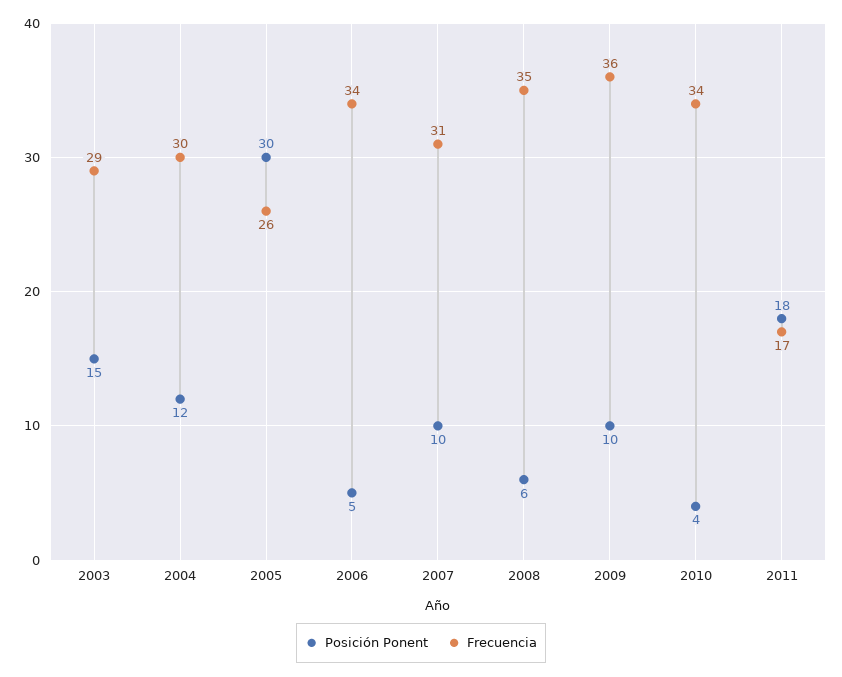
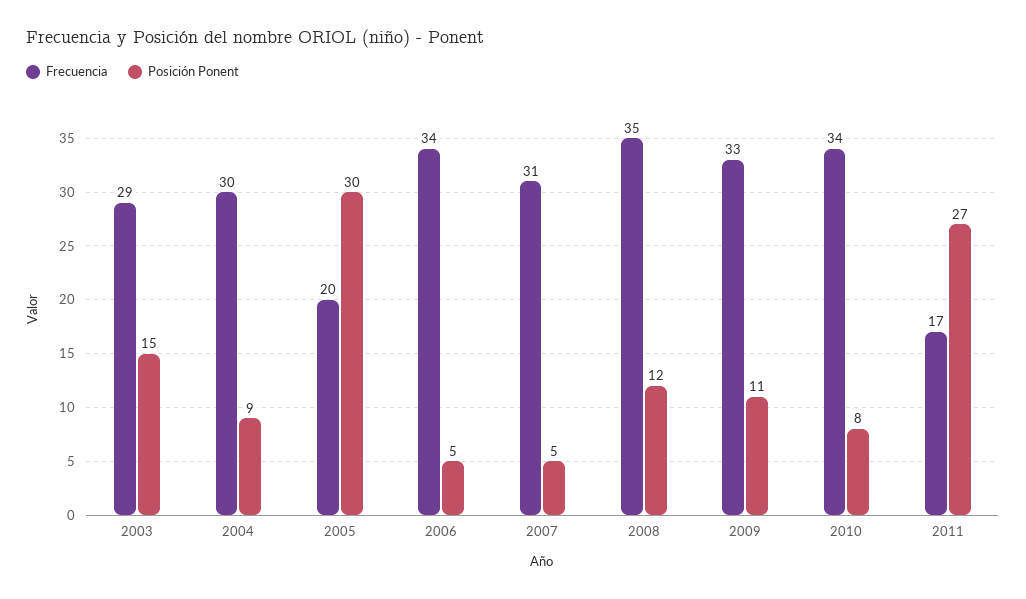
  {
    "Posición Ponent": {
      "2003": 15,
-     "2004": 12,
+     "2004": 9,
      "2005": 30,
      "2006": 5,
-     "2007": 10,
+     "2007": 5,
-     "2008": 6,
+     "2008": 12,
-     "2009": 10,
+     "2009": 11,
-     "2010": 4,
+     "2010": 8,
-     "2011": 18
+     "2011": 27
    },
    "Frecuencia": {
      "2003": 29,
      "2004": 30,
-     "2005": 26,
+     "2005": 20,
      "2006": 34,
      "2007": 31,
      "2008": 35,
-     "2009": 36,
+     "2009": 33,
      "2010": 34,
      "2011": 17
    }
  }

